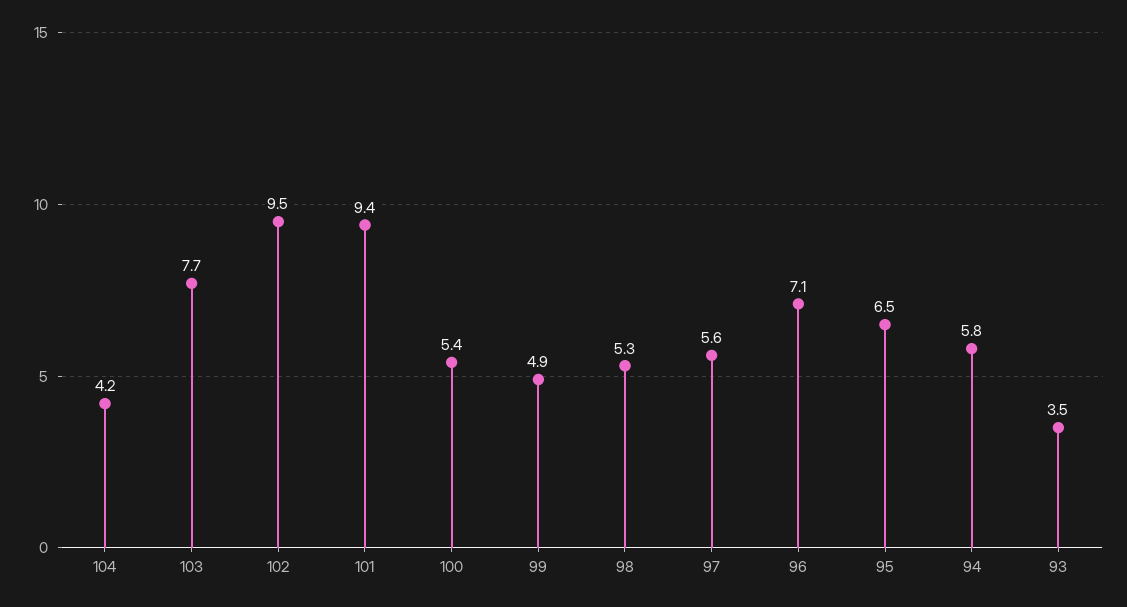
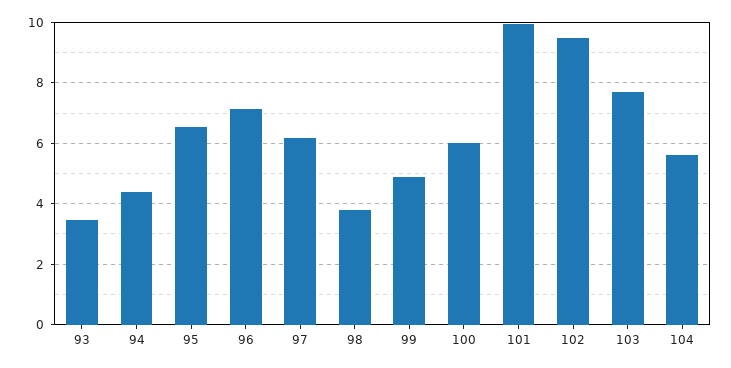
  {
-   "104": 4.2,
+   "104": 5.6,
    "103": 7.7,
    "102": 9.5,
-   "101": 9.4,
+   "101": 10,
-   "100": 5.4,
+   "100": 6,
    "99": 4.9,
-   "98": 5.3,
+   "98": 3.8,
-   "97": 5.6,
+   "97": 6.2,
    "96": 7.1,
    "95": 6.5,
-   "94": 5.8,
+   "94": 4.4,
    "93": 3.5
  }

